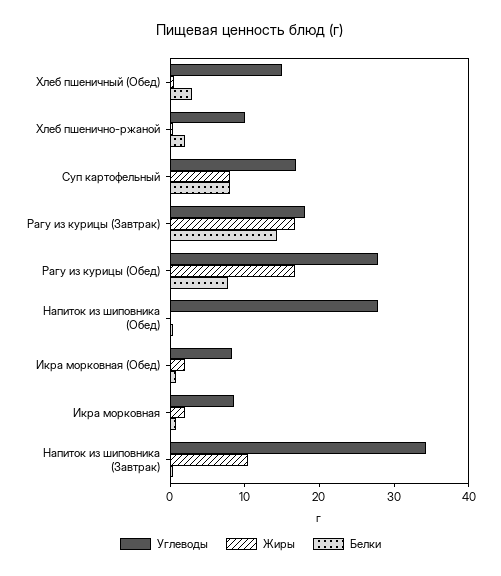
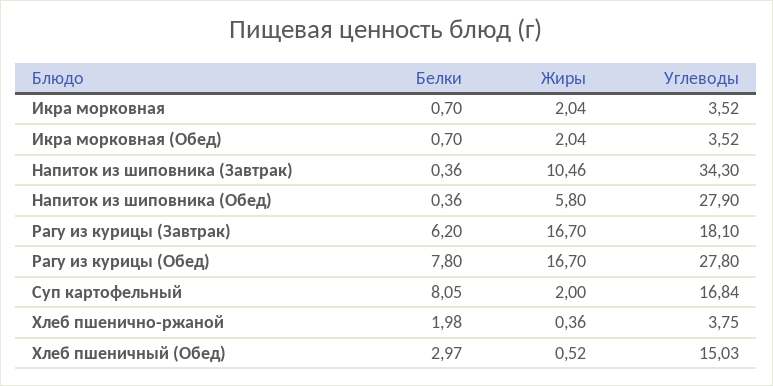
  {
    "Углеводы": {
      "Хлеб пшеничный (Обед)": 15.03,
-     "Хлеб пшенично-ржаной": 10,
+     "Хлеб пшенично-ржаной": 3.75,
      "Суп картофельный": 16.84,
      "Рагу из курицы (Завтрак)": 18.1,
      "Рагу из курицы (Обед)": 27.8,
      "Напиток из шиповника (Обед)": 27.9,
-     "Икра морковная (Обед)": 8,
+     "Икра морковная (Обед)": 3.52,
-     "Икра морковная": 8,
+     "Икра морковная": 3.52,
      "Напиток из шиповника (Завтрак)": 34.3
    },
    "Жиры": {
      "Хлеб пшеничный (Обед)": 0.52,
      "Хлеб пшенично-ржаной": 0.36,
-     "Суп картофельный": 8,
+     "Суп картофельный": 2,
      "Рагу из курицы (Завтрак)": 16.7,
      "Рагу из курицы (Обед)": 16.7,
-     "Напиток из шиповника (Обед)": 0,
+     "Напиток из шиповника (Обед)": 5.8,
      "Икра морковная (Обед)": 2.04,
      "Икра морковная": 2.04,
      "Напиток из шиповника (Завтрак)": 10.46
    },
    "Белки": {
      "Хлеб пшеничный (Обед)": 2.97,
      "Хлеб пшенично-ржаной": 1.98,
      "Суп картофельный": 8.05,
-     "Рагу из курицы (Завтрак)": 14,
+     "Рагу из курицы (Завтрак)": 6.2,
      "Рагу из курицы (Обед)": 7.8,
      "Напиток из шиповника (Обед)": 0.36,
      "Икра морковная (Обед)": 0.7,
      "Икра морковная": 0.7,
      "Напиток из шиповника (Завтрак)": 0.36
    }
  }

